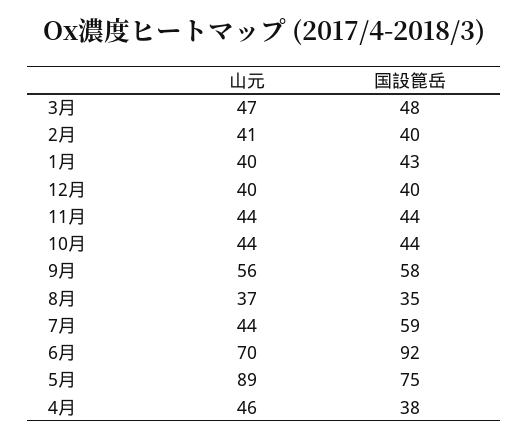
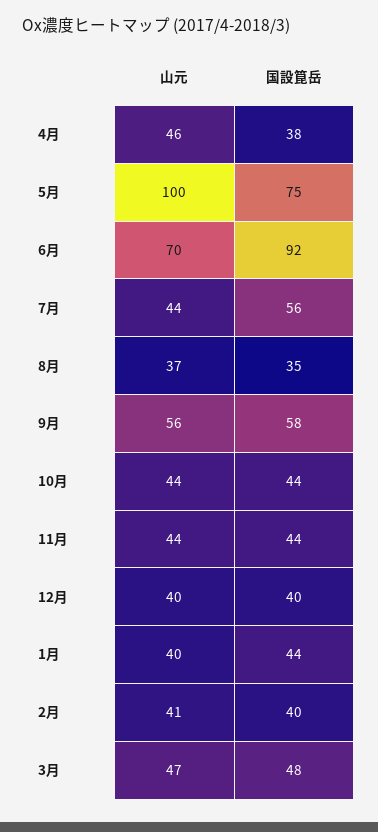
  {
    "山元": {
      "3月": 47,
      "2月": 41,
      "1月": 40,
      "12月": 40,
      "11月": 44,
      "10月": 44,
      "9月": 56,
      "8月": 37,
      "7月": 44,
      "6月": 70,
-     "5月": 89,
+     "5月": 100,
      "4月": 46
    },
    "国設箟岳": {
      "3月": 48,
      "2月": 40,
-     "1月": 43,
+     "1月": 44,
      "12月": 40,
      "11月": 44,
      "10月": 44,
      "9月": 58,
      "8月": 35,
-     "7月": 59,
+     "7月": 56,
      "6月": 92,
      "5月": 75,
      "4月": 38
    }
  }

